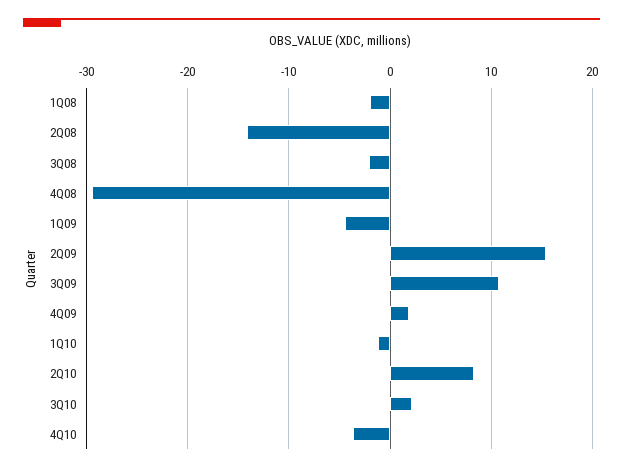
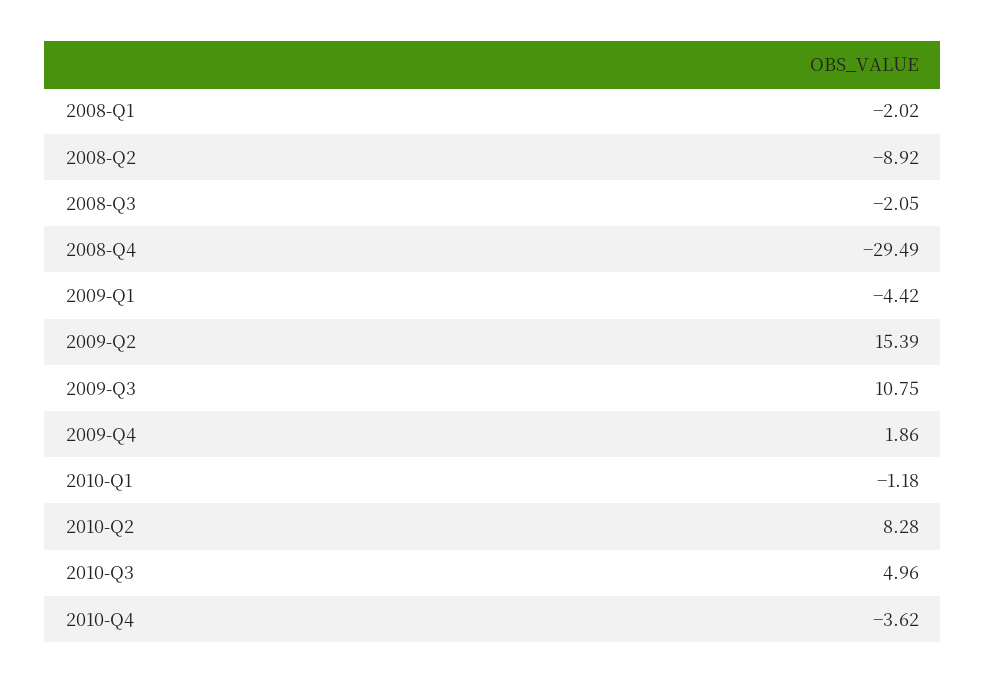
  {
    "1Q08": -2.02,
-   "2Q08": -14,
+   "2Q08": -8.92,
    "3Q08": -2.05,
    "4Q08": -29.49,
    "1Q09": -4.42,
    "2Q09": 15.39,
    "3Q09": 10.75,
    "4Q09": 1.86,
    "1Q10": -1.18,
    "2Q10": 8.28,
-   "3Q10": 2,
+   "3Q10": 4.96,
    "4Q10": -3.62
  }

